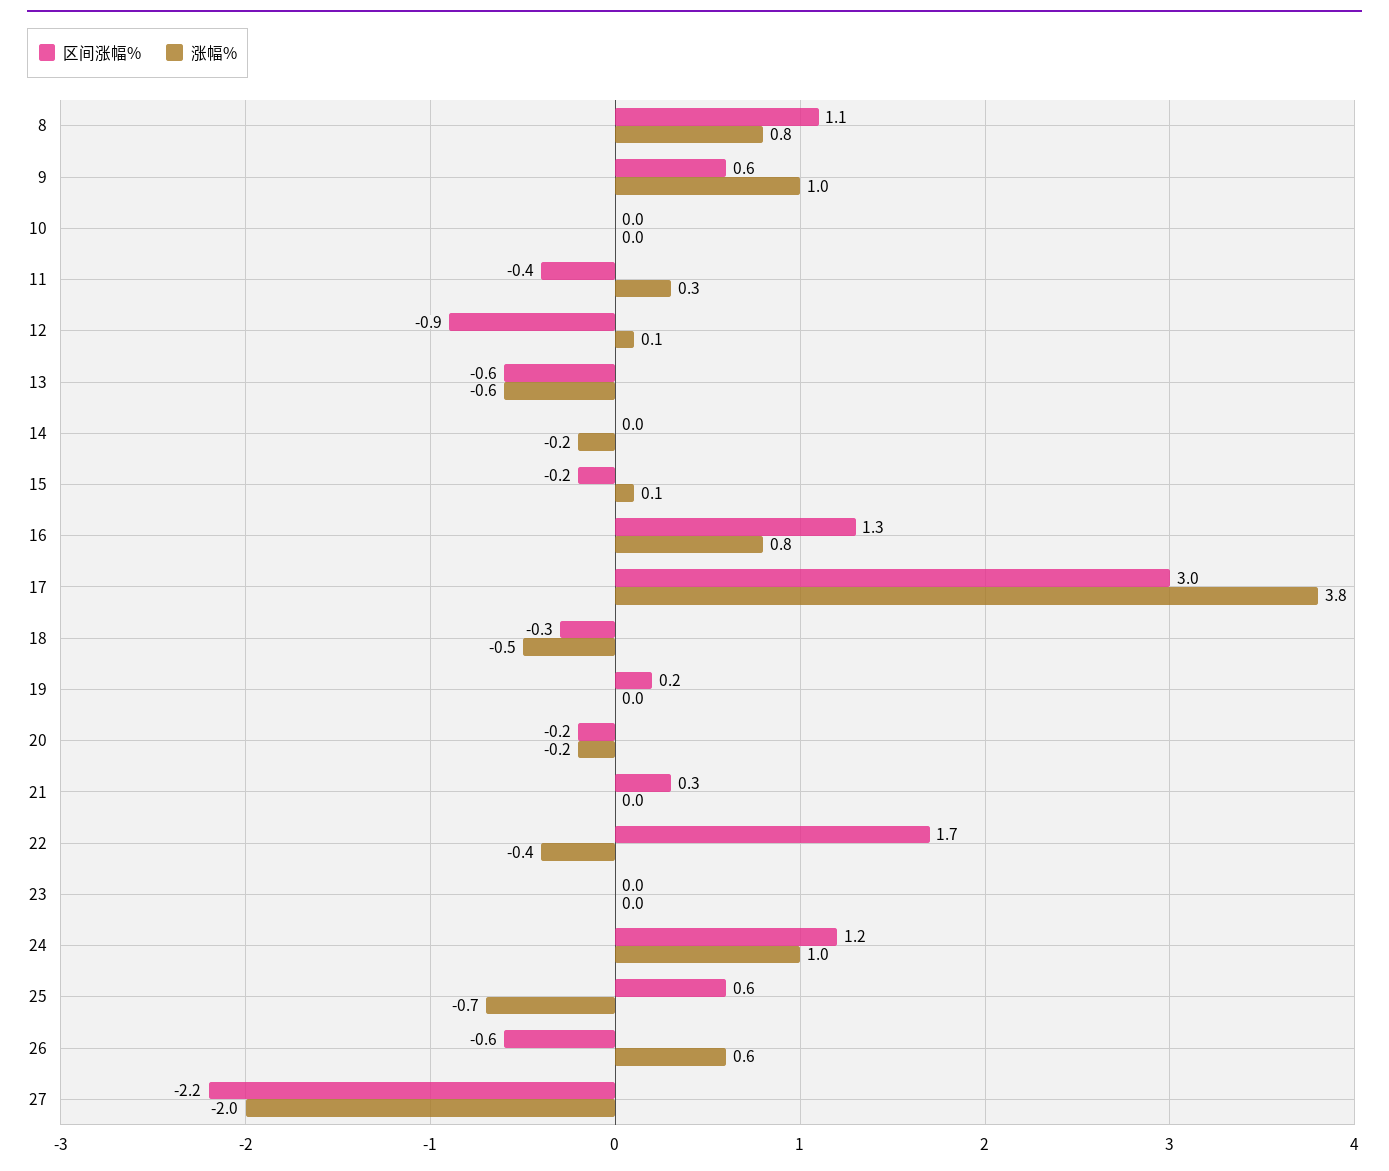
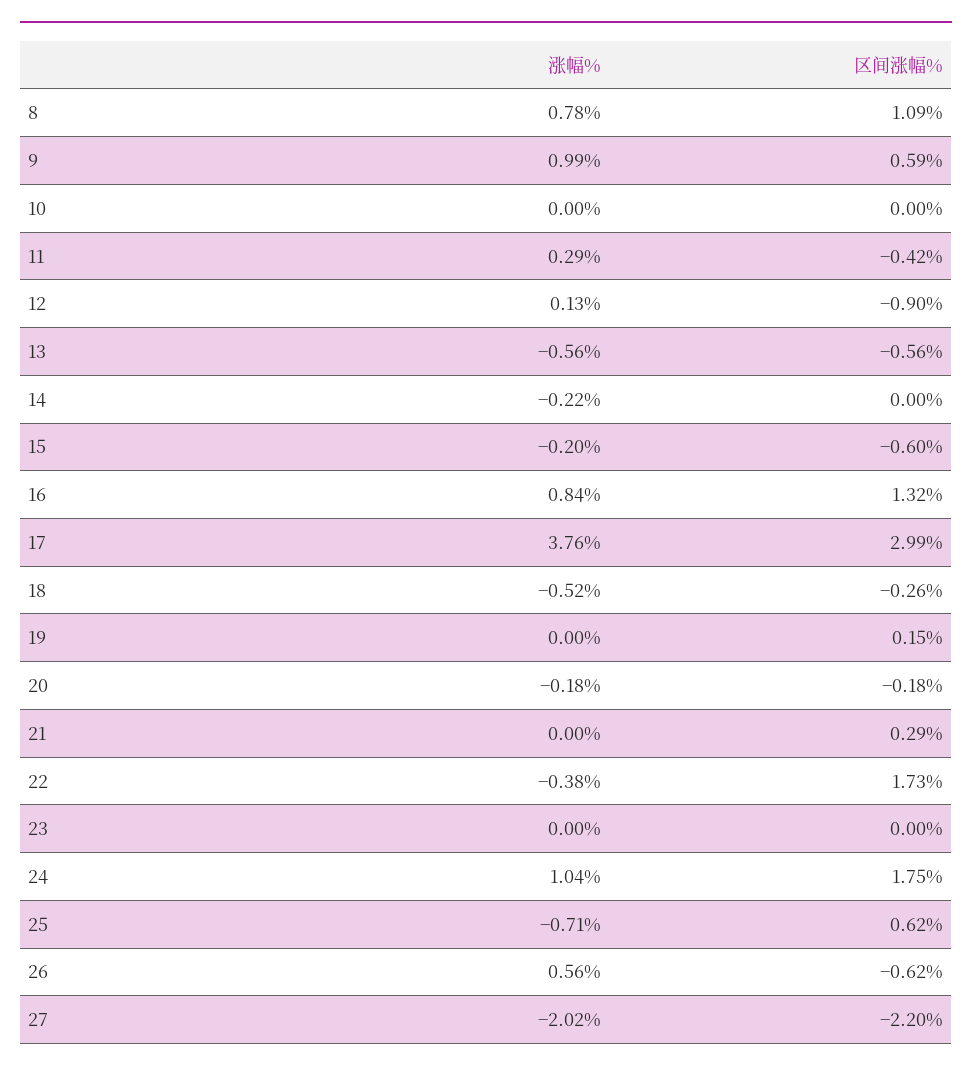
  {
    "区间涨幅%": {
      "8": 1.09,
      "9": 0.59,
      "10": 0,
      "11": -0.42,
      "12": -0.9,
      "13": -0.56,
      "14": 0,
-     "15": -0.2,
+     "15": -0.6,
      "16": 1.32,
      "17": 2.99,
      "18": -0.26,
      "19": 0.15,
      "20": -0.18,
      "21": 0.29,
      "22": 1.73,
      "23": 0,
-     "24": 1.2,
+     "24": 1.75,
      "25": 0.62,
      "26": -0.62,
      "27": -2.2
    },
    "涨幅%": {
      "8": 0.78,
      "9": 0.99,
      "10": 0,
      "11": 0.29,
      "12": 0.13,
      "13": -0.56,
      "14": -0.22,
-     "15": 0.1,
+     "15": -0.2,
      "16": 0.84,
      "17": 3.76,
      "18": -0.52,
      "19": 0,
      "20": -0.18,
      "21": 0,
      "22": -0.38,
      "23": 0,
      "24": 1.04,
      "25": -0.71,
      "26": 0.56,
      "27": -2.02
    }
  }

